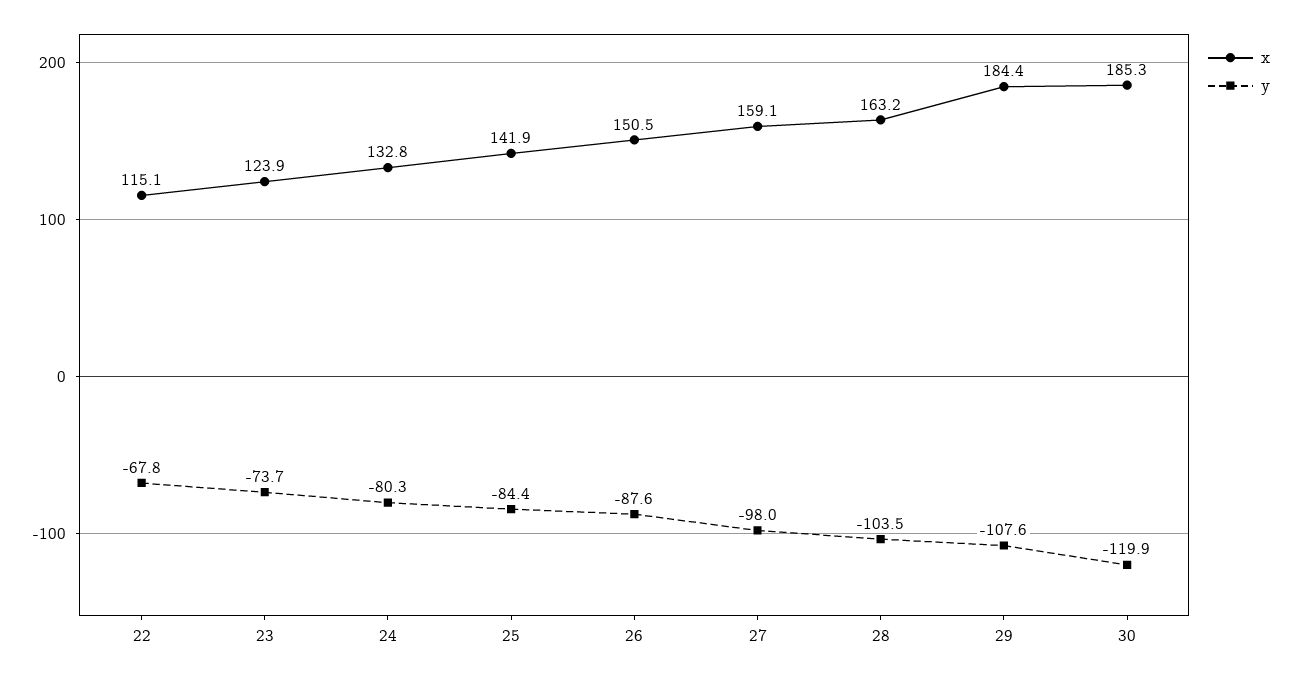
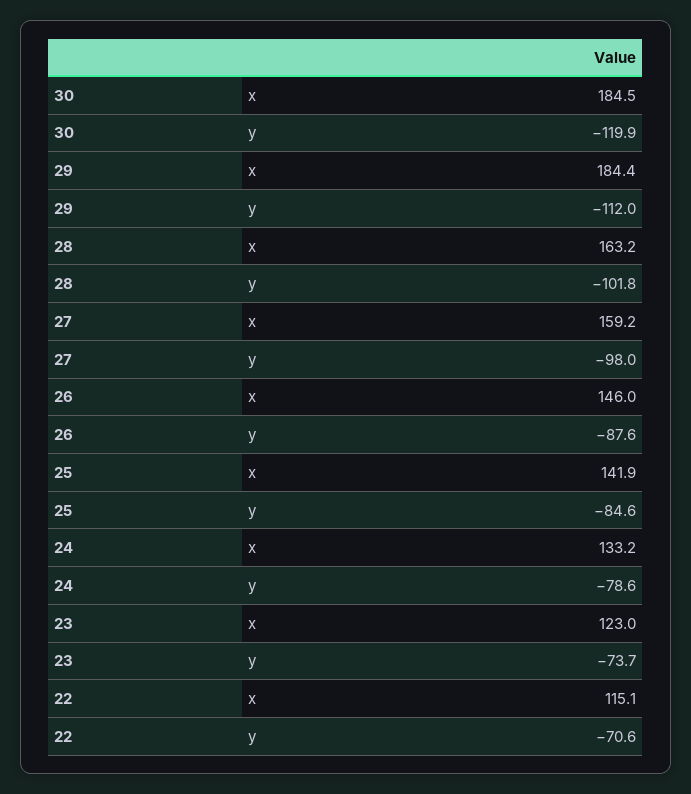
  {
    "x": {
      "22": 115.1,
-     "23": 123.9,
+     "23": 123,
-     "24": 132.8,
+     "24": 133.2,
      "25": 141.9,
-     "26": 150.5,
+     "26": 146,
-     "27": 159.1,
+     "27": 159.2,
      "28": 163.2,
      "29": 184.4,
-     "30": 185.3
+     "30": 184.5
    },
    "y": {
-     "22": -67.8,
+     "22": -70.6,
      "23": -73.7,
-     "24": -80.3,
+     "24": -78.6,
-     "25": -84.4,
+     "25": -84.6,
      "26": -87.6,
      "27": -98,
-     "28": -103.5,
+     "28": -101.8,
-     "29": -107.6,
+     "29": -112,
      "30": -119.9
    }
  }

